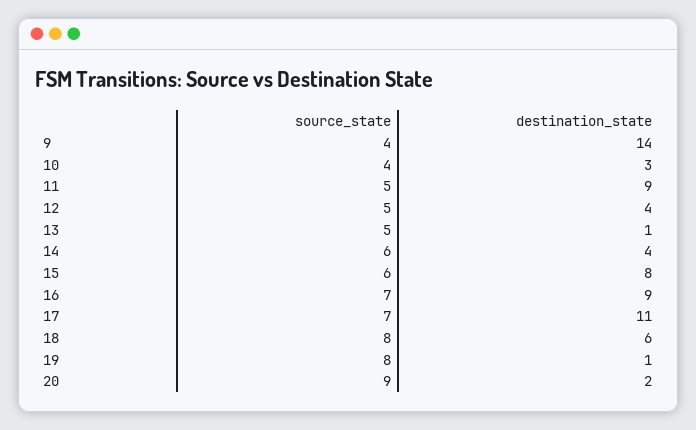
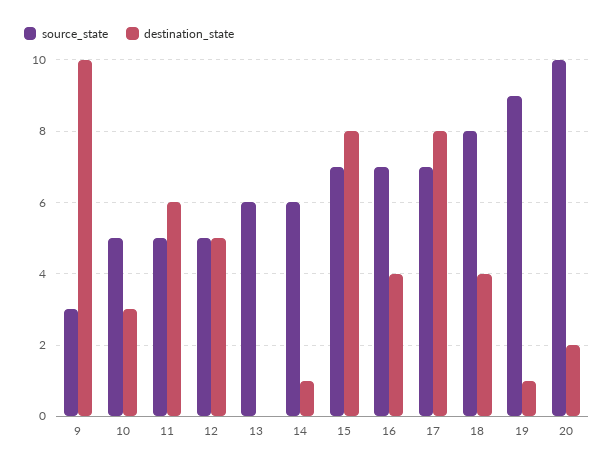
  {
    "source_state": {
-     "9": 4,
+     "9": 3,
-     "10": 4,
+     "10": 5,
      "11": 5,
      "12": 5,
-     "13": 5,
+     "13": 6,
      "14": 6,
-     "15": 6,
+     "15": 7,
      "16": 7,
      "17": 7,
      "18": 8,
-     "19": 8,
+     "19": 9,
-     "20": 9
+     "20": 10
    },
    "destination_state": {
-     "9": 14,
+     "9": 10,
      "10": 3,
-     "11": 9,
+     "11": 6,
-     "12": 4,
+     "12": 5,
-     "13": 1,
+     "13": 0,
-     "14": 4,
+     "14": 1,
      "15": 8,
-     "16": 9,
+     "16": 4,
-     "17": 11,
+     "17": 8,
-     "18": 6,
+     "18": 4,
      "19": 1,
      "20": 2
    }
  }

